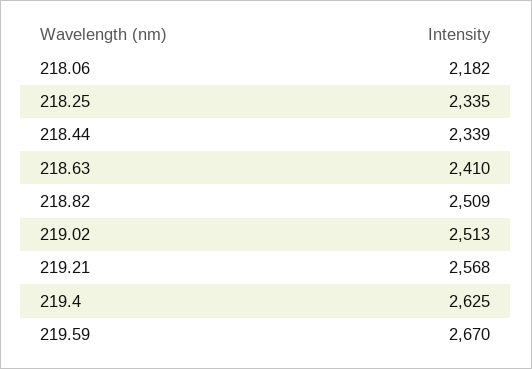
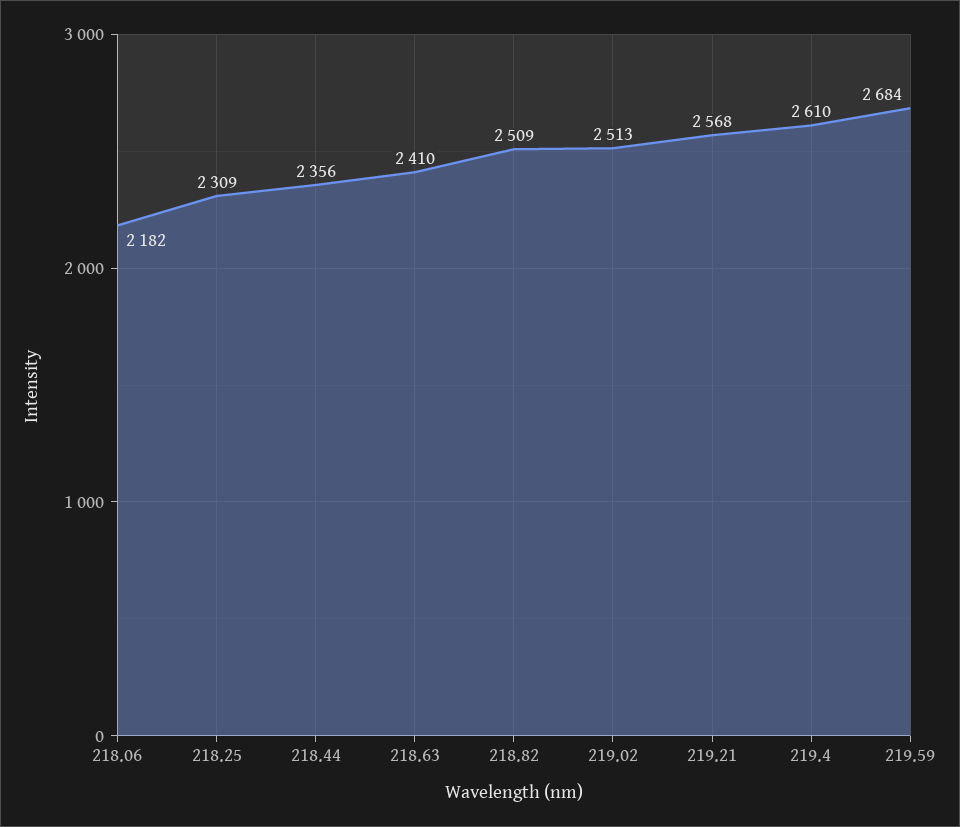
  {
    "218.06": 2182,
-   "218.25": 2335,
+   "218.25": 2309,
-   "218.44": 2339,
+   "218.44": 2356,
    "218.63": 2410,
    "218.82": 2509,
    "219.02": 2513,
    "219.21": 2568,
-   "219.4": 2625,
+   "219.4": 2610,
-   "219.59": 2670
+   "219.59": 2684
  }

